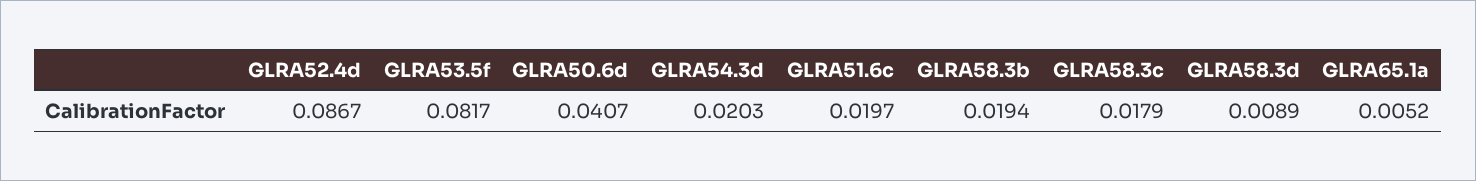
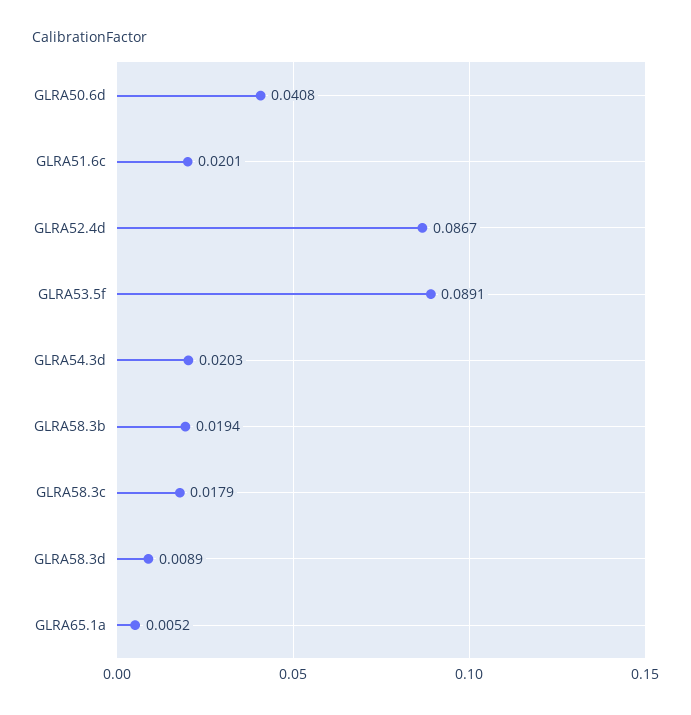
  {
    "GLRA52.4d": 0.0867,
-   "GLRA53.5f": 0.0817,
+   "GLRA53.5f": 0.0891,
-   "GLRA50.6d": 0.0407,
+   "GLRA50.6d": 0.0408,
    "GLRA54.3d": 0.0203,
-   "GLRA51.6c": 0.0197,
+   "GLRA51.6c": 0.0201,
    "GLRA58.3b": 0.0194,
    "GLRA58.3c": 0.0179,
    "GLRA58.3d": 0.0089,
    "GLRA65.1a": 0.0052
  }

